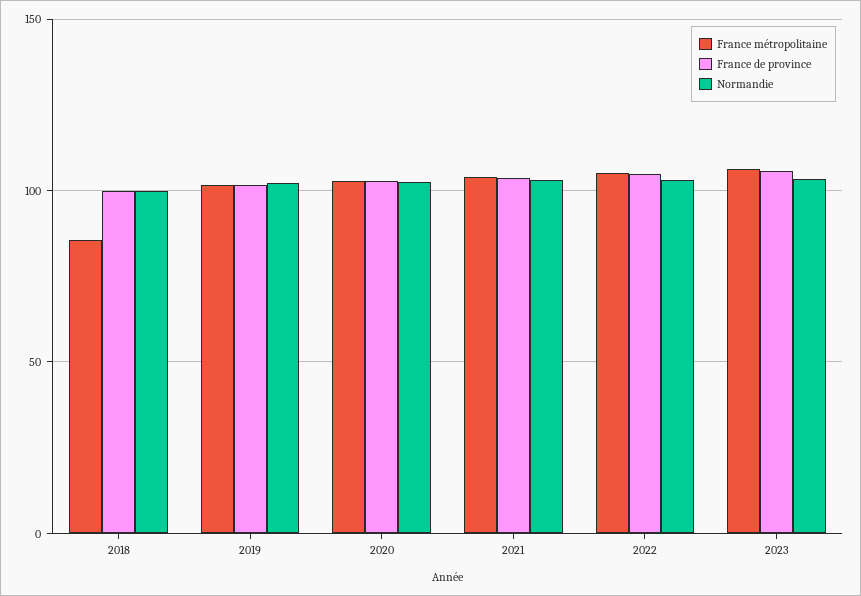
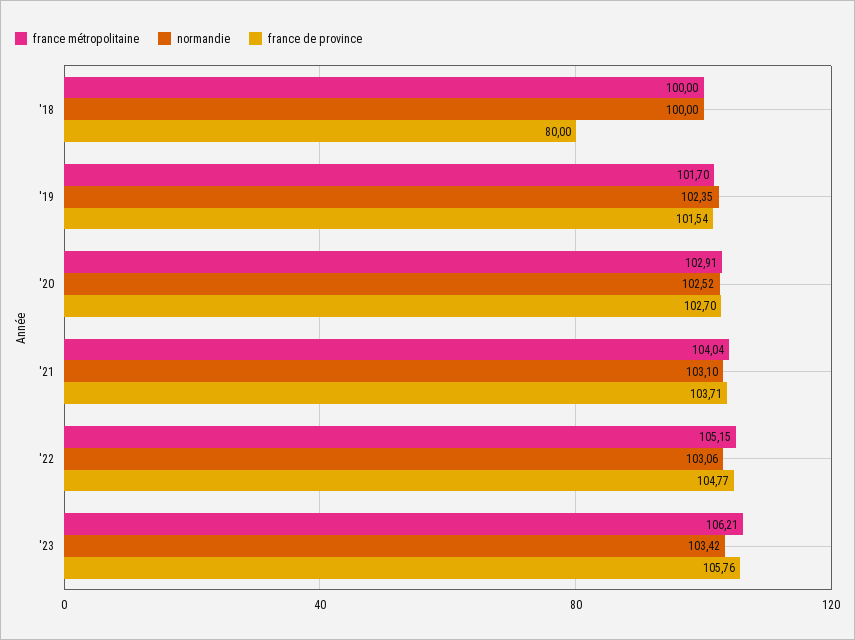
  {
    "France métropolitaine": {
-     "2018": 85,
+     "2018": 100,
      "2019": 101.7,
      "2020": 102.91,
      "2021": 104.04,
      "2022": 105.15,
      "2023": 106.21
    },
    "France de province": {
-     "2018": 100,
+     "2018": 80,
      "2019": 101.54,
      "2020": 102.7,
      "2021": 103.71,
      "2022": 104.77,
      "2023": 105.76
    },
    "Normandie": {
      "2018": 100,
      "2019": 102.35,
      "2020": 102.52,
      "2021": 103.1,
      "2022": 103.06,
      "2023": 103.42
    }
  }

